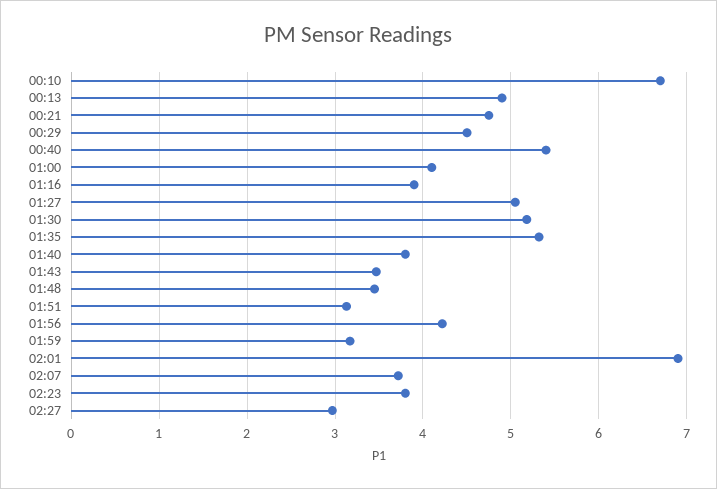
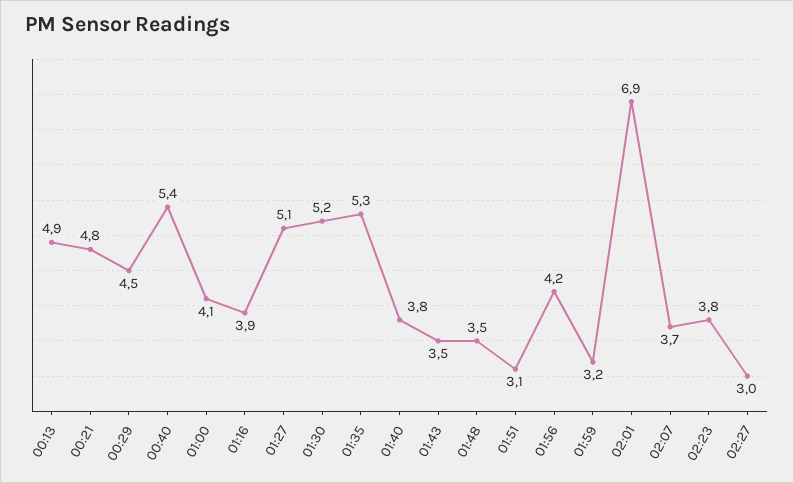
  {
-   "00:10": 6.7,
    "00:13": 4.9,
    "00:21": 4.8,
    "00:29": 4.5,
    "00:40": 5.4,
    "01:00": 4.1,
    "01:16": 3.9,
    "01:27": 5.1,
    "01:30": 5.2,
    "01:35": 5.3,
    "01:40": 3.8,
    "01:43": 3.5,
    "01:48": 3.5,
    "01:51": 3.1,
    "01:56": 4.2,
    "01:59": 3.2,
    "02:01": 6.9,
    "02:07": 3.7,
    "02:23": 3.8,
    "02:27": 3
  }

